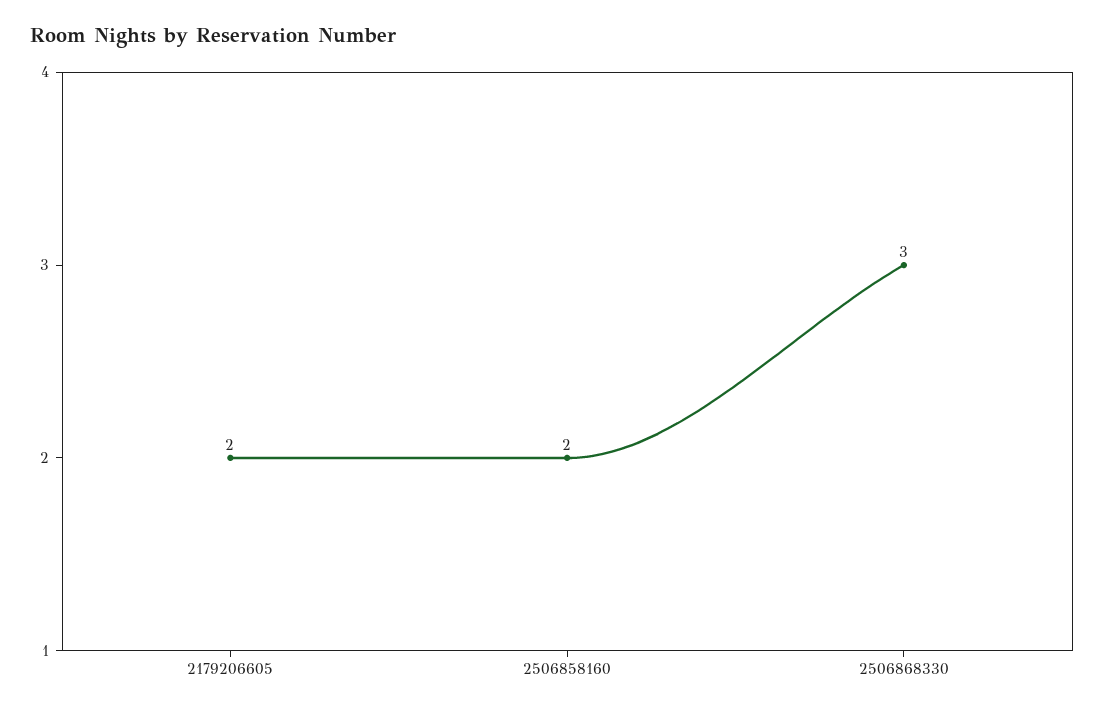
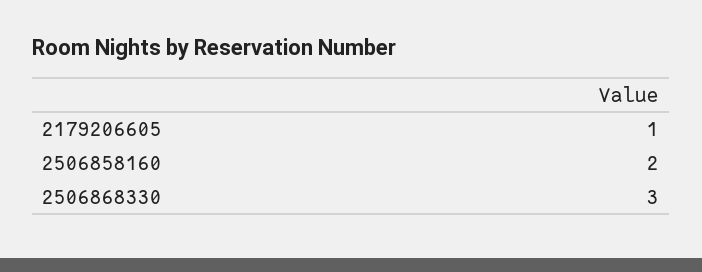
  {
-   "2179206605": 2,
+   "2179206605": 1,
    "2506858160": 2,
    "2506868330": 3
  }

